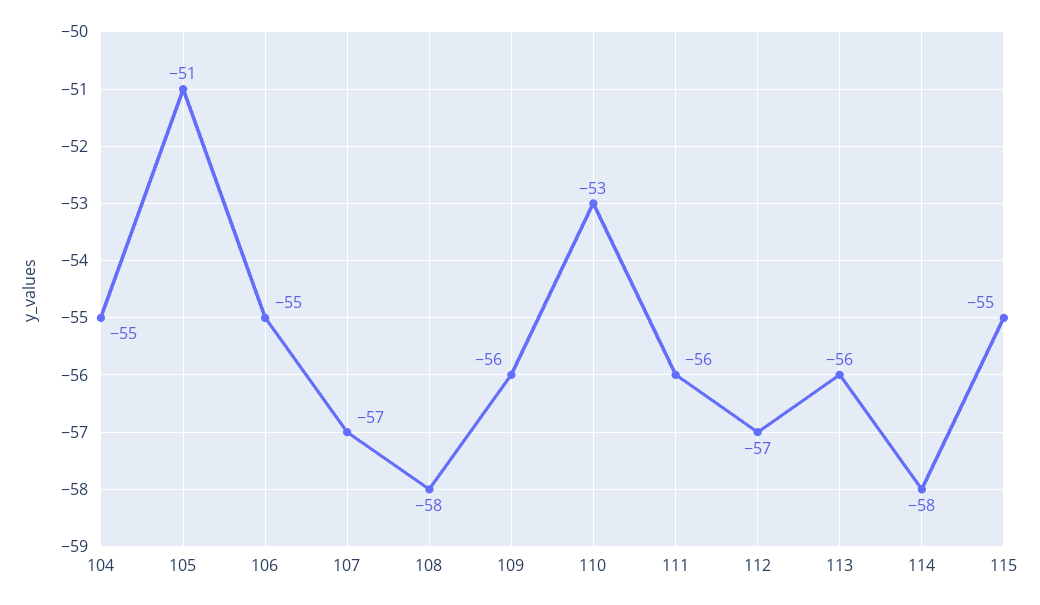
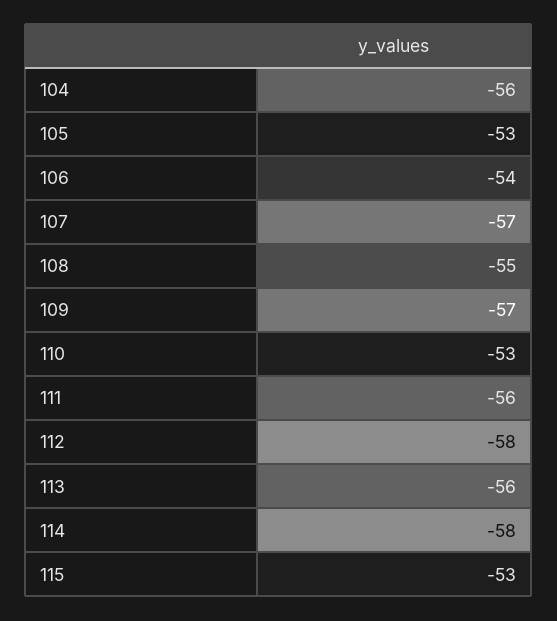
  {
-   "104": -55,
+   "104": -56,
-   "105": -51,
+   "105": -53,
-   "106": -55,
+   "106": -54,
    "107": -57,
-   "108": -58,
+   "108": -55,
-   "109": -56,
+   "109": -57,
    "110": -53,
    "111": -56,
-   "112": -57,
+   "112": -58,
    "113": -56,
    "114": -58,
-   "115": -55
+   "115": -53
  }

